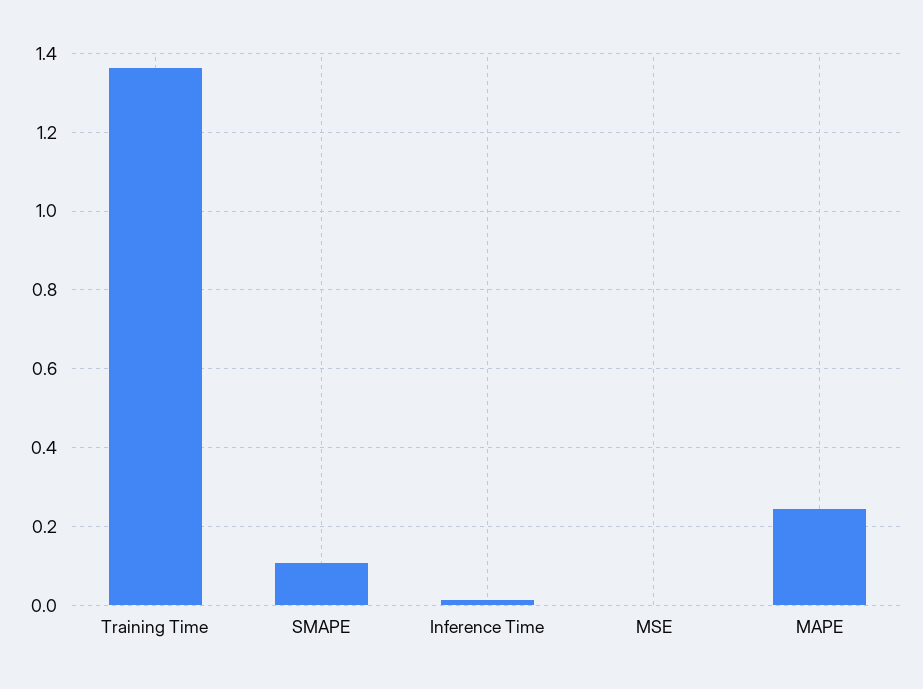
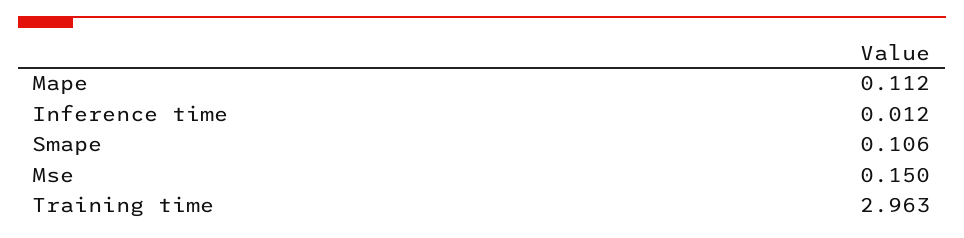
  {
-   "Training Time": 1.36,
+   "Training Time": 2.963,
    "SMAPE": 0.106,
    "Inference Time": 0.012,
-   "MSE": 0,
+   "MSE": 0.15,
-   "MAPE": 0.24
+   "MAPE": 0.112
  }

